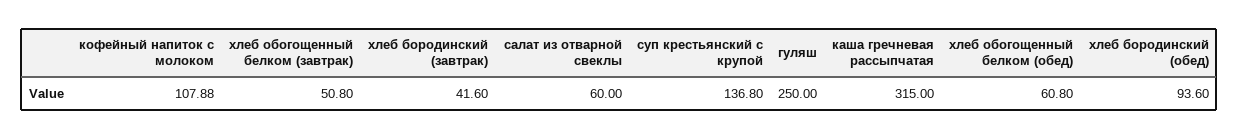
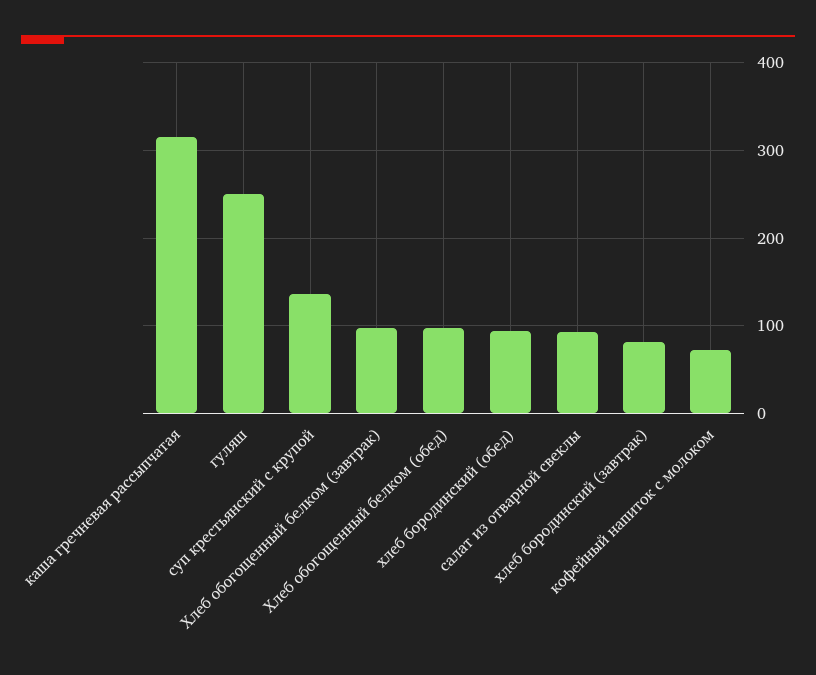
  {
-   "кофейный напиток с молоком": 107.88,
+   "кофейный напиток с молоком": 70,
-   "хлеб обогощенный белком (завтрак)": 50.8,
+   "хлеб обогощенный белком (завтрак)": 100,
-   "хлеб бородинский (завтрак)": 41.6,
+   "хлеб бородинский (завтрак)": 80,
-   "салат из отварной свеклы": 60,
+   "салат из отварной свеклы": 90,
    "суп крестьянский с крупой": 136.8,
    "гуляш": 250,
    "каша гречневая рассыпчатая": 315,
-   "хлеб обогощенный белком (обед)": 60.8,
+   "хлеб обогощенный белком (обед)": 100,
    "хлеб бородинский (обед)": 93.6
  }

